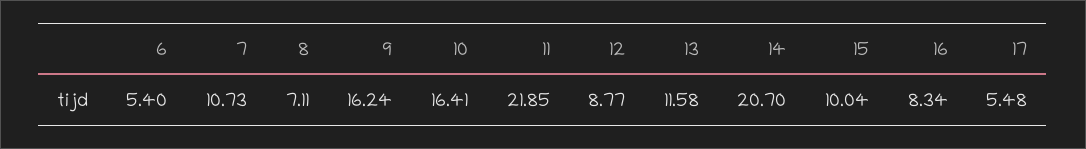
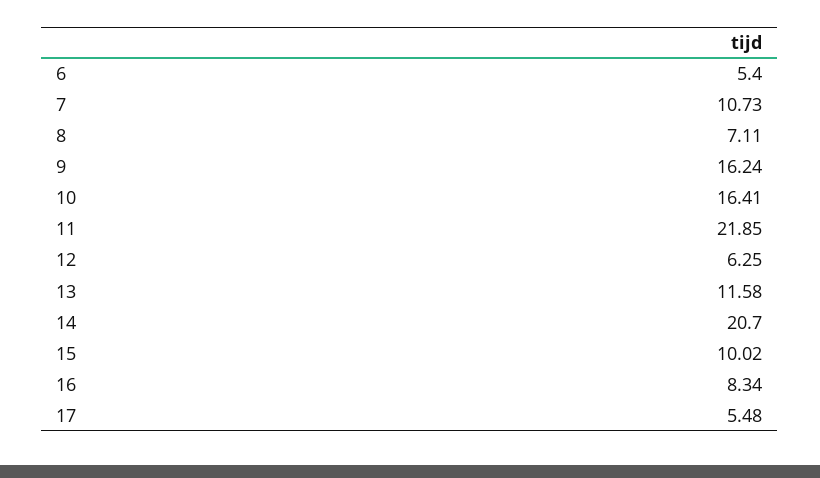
  {
    "6": 5.4,
    "7": 10.73,
    "8": 7.11,
    "9": 16.24,
    "10": 16.41,
    "11": 21.85,
-   "12": 8.77,
+   "12": 6.25,
    "13": 11.58,
    "14": 20.7,
-   "15": 10.04,
+   "15": 10.02,
    "16": 8.34,
    "17": 5.48
  }

